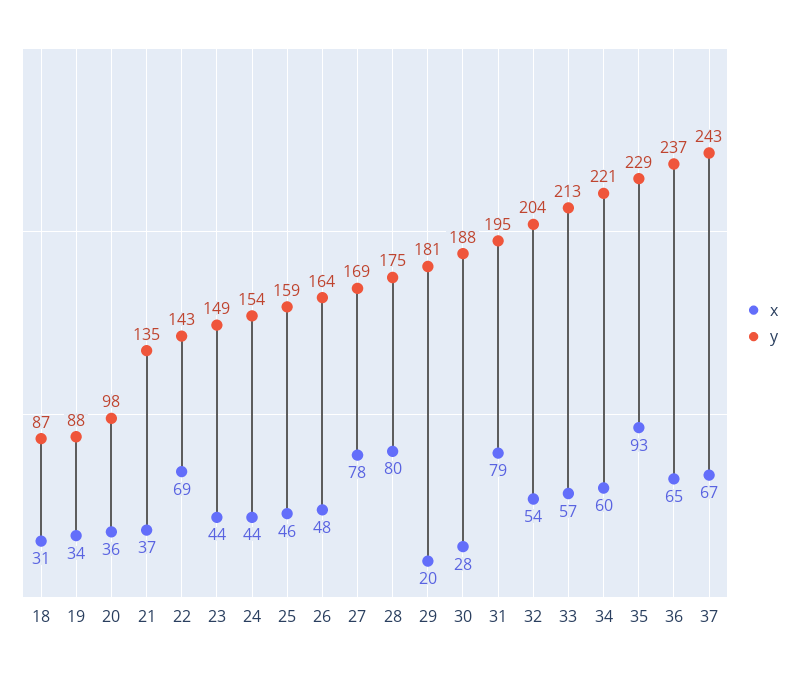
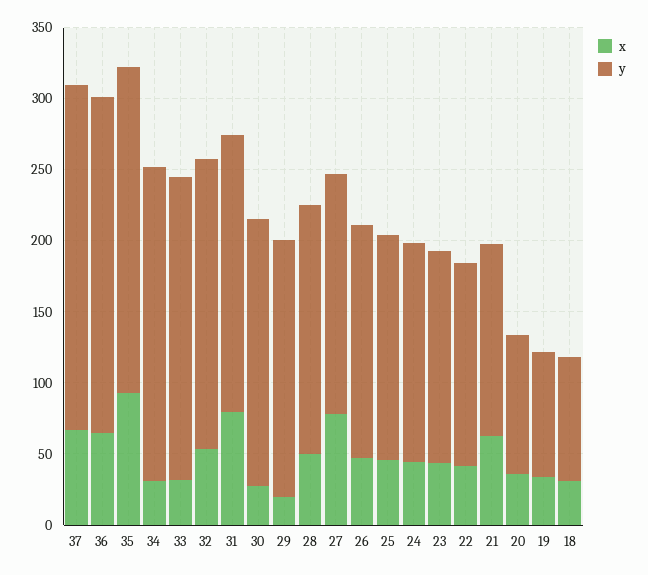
  {
    "x": {
      "18": 31,
      "19": 34,
      "20": 36,
-     "21": 37,
+     "21": 60,
-     "22": 69,
+     "22": 40,
      "23": 44,
      "24": 44,
      "25": 46,
      "26": 48,
      "27": 78,
-     "28": 80,
+     "28": 50,
      "29": 20,
      "30": 28,
      "31": 79,
      "32": 54,
-     "33": 57,
+     "33": 30,
-     "34": 60,
+     "34": 30,
      "35": 93,
      "36": 65,
      "37": 67
    },
    "y": {
      "18": 87,
      "19": 88,
      "20": 98,
      "21": 135,
      "22": 143,
      "23": 149,
      "24": 154,
      "25": 159,
      "26": 164,
      "27": 169,
      "28": 175,
      "29": 181,
      "30": 188,
      "31": 195,
      "32": 204,
      "33": 213,
      "34": 221,
      "35": 229,
      "36": 237,
      "37": 243
    }
  }

